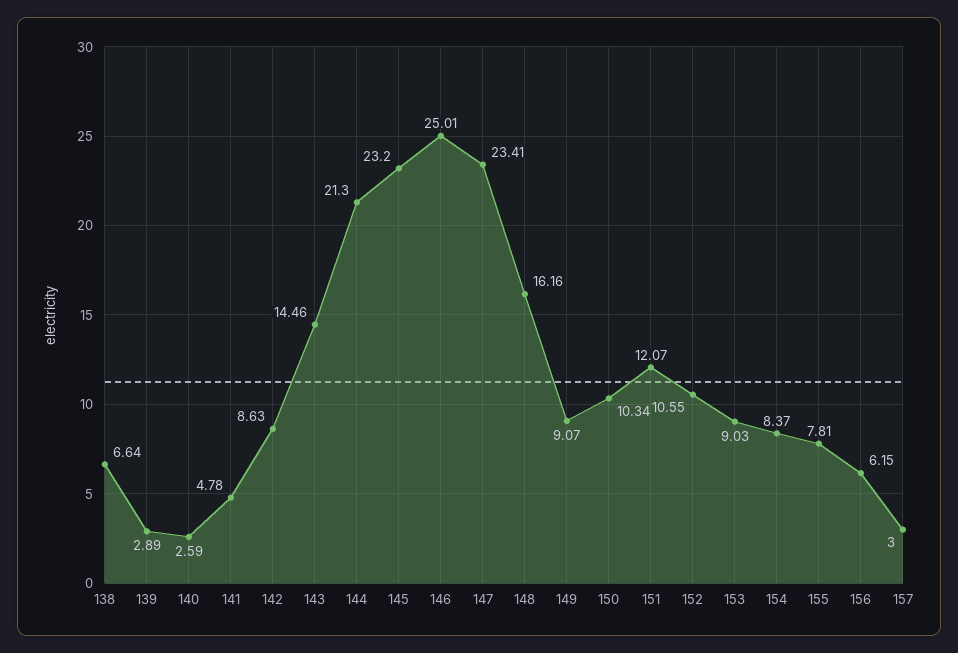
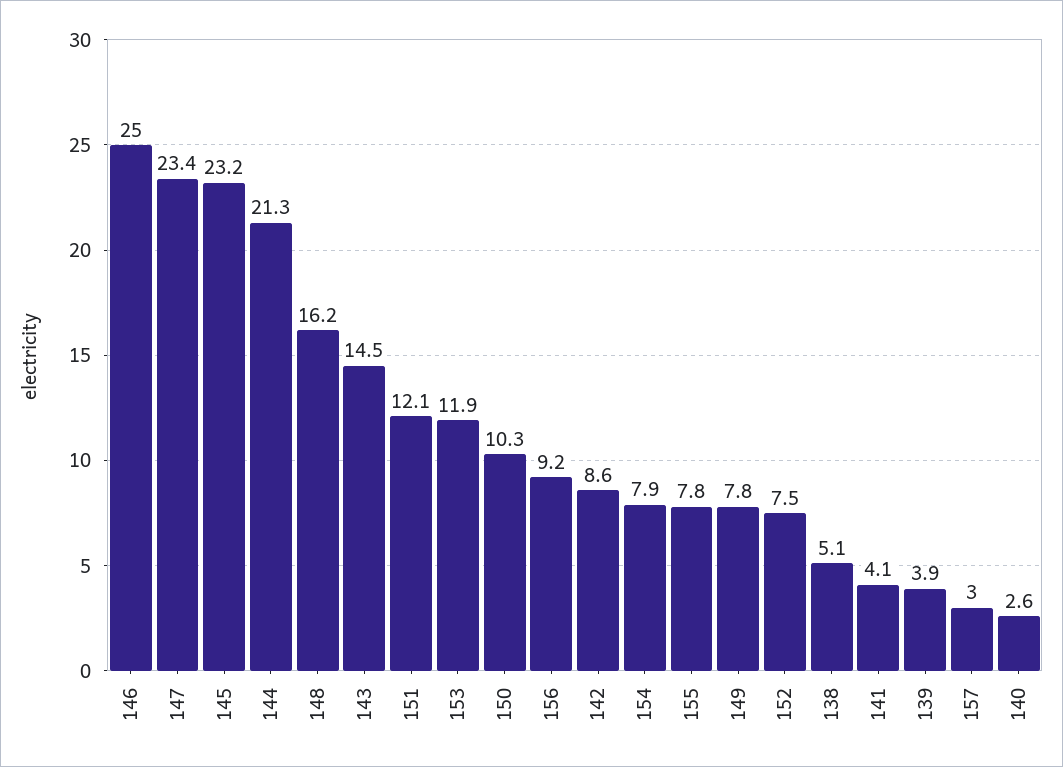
  {
-   "138": 6.64,
+   "138": 5.1,
-   "139": 2.89,
+   "139": 3.9,
    "140": 2.59,
-   "141": 4.78,
+   "141": 4.1,
    "142": 8.63,
    "143": 14.46,
    "144": 21.3,
    "145": 23.2,
    "146": 25.01,
    "147": 23.41,
    "148": 16.16,
-   "149": 9.07,
+   "149": 7.8,
    "150": 10.34,
    "151": 12.07,
-   "152": 10.55,
+   "152": 7.5,
-   "153": 9.03,
+   "153": 11.9,
-   "154": 8.37,
+   "154": 7.9,
    "155": 7.81,
-   "156": 6.15,
+   "156": 9.2,
    "157": 3
  }

